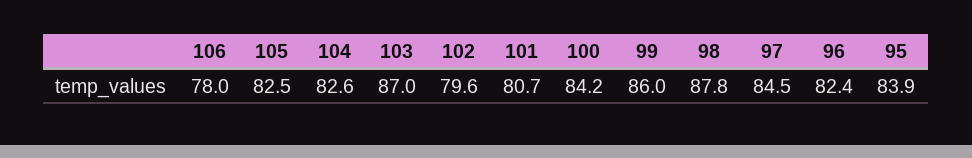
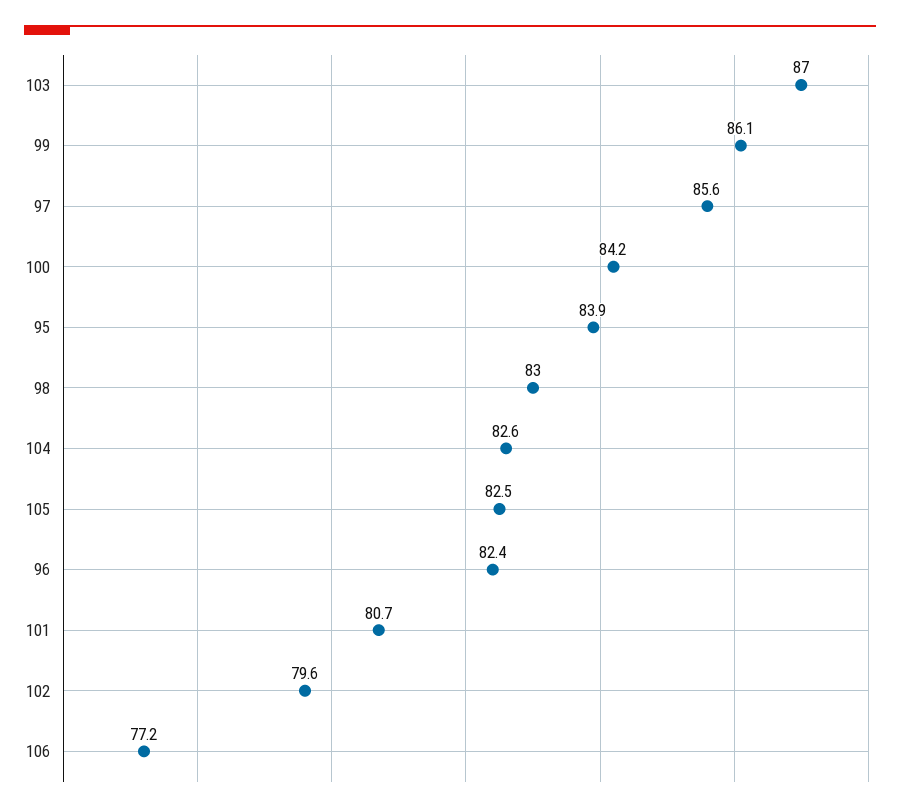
  {
-   "106": 78,
+   "106": 77.2,
    "105": 82.5,
    "104": 82.6,
    "103": 87,
    "102": 79.6,
    "101": 80.7,
    "100": 84.2,
-   "99": 86,
+   "99": 86.1,
-   "98": 87.8,
+   "98": 83,
-   "97": 84.5,
+   "97": 85.6,
    "96": 82.4,
    "95": 83.9
  }

